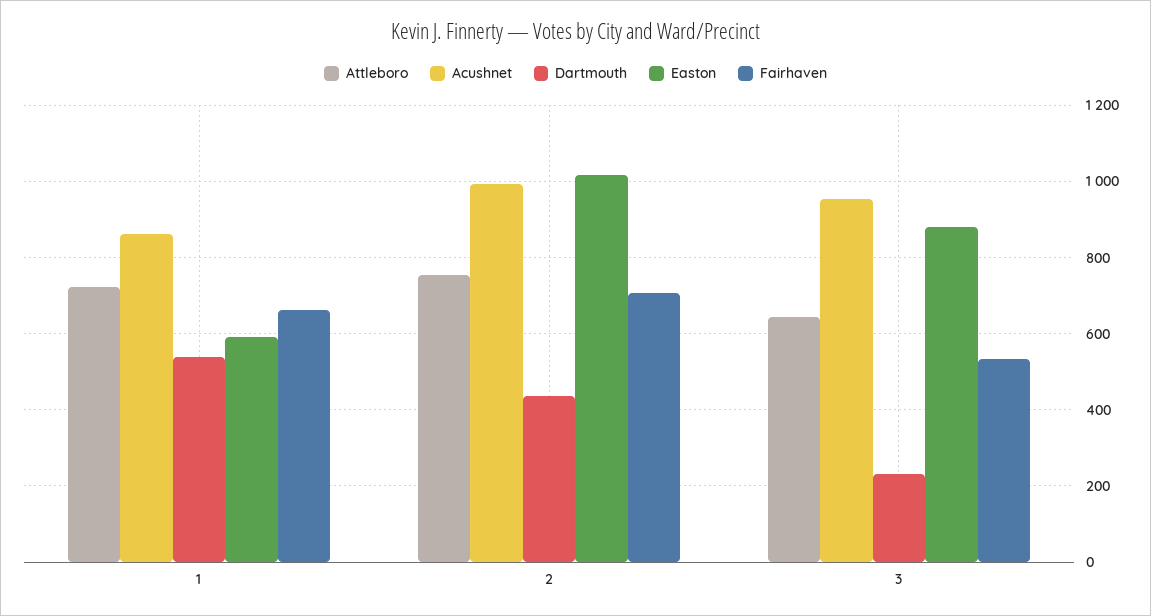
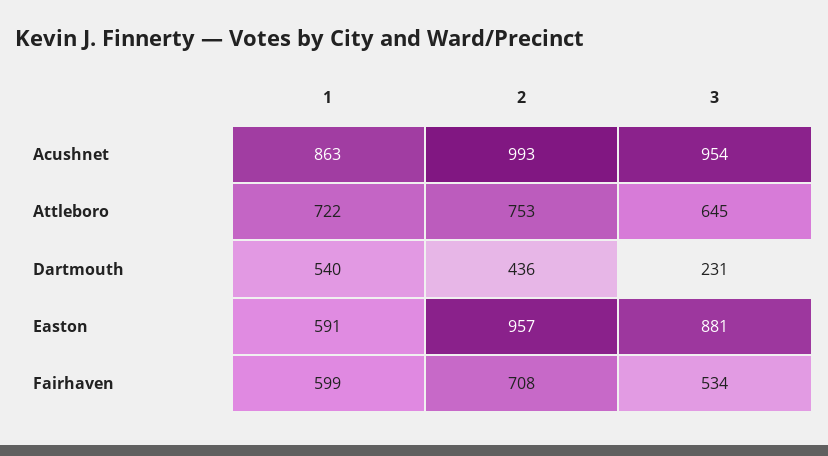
  {
    "Attleboro": {
      "1": 722,
      "2": 753,
      "3": 645
    },
    "Acushnet": {
      "1": 863,
      "2": 993,
      "3": 954
    },
    "Dartmouth": {
      "1": 540,
      "2": 436,
      "3": 231
    },
    "Easton": {
      "1": 591,
-     "2": 1020,
+     "2": 957,
      "3": 881
    },
    "Fairhaven": {
-     "1": 660,
+     "1": 599,
      "2": 708,
      "3": 534
    }
  }

